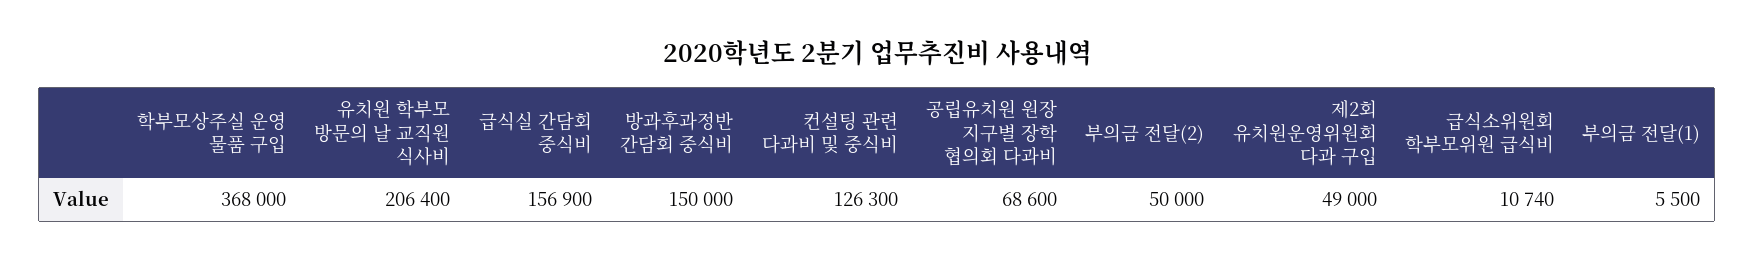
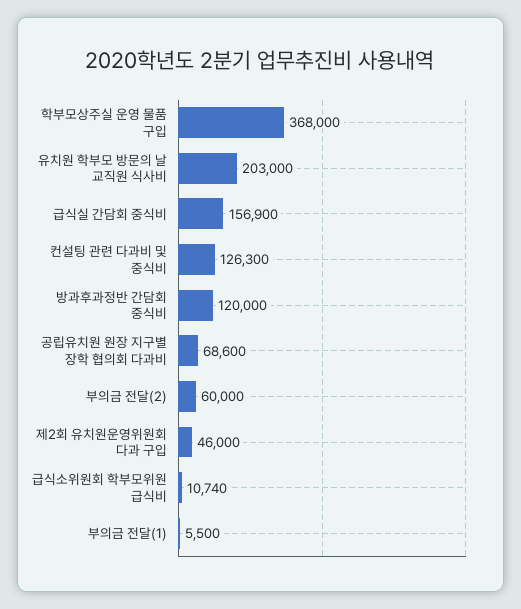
  {
    "학부모상주실 운영 물품 구입": 368000,
-   "유치원 학부모 방문의 날 교직원 식사비": 206400,
+   "유치원 학부모 방문의 날 교직원 식사비": 203000,
    "급식실 간담회 중식비": 156900,
-   "방과후과정반 간담회 중식비": 150000,
+   "방과후과정반 간담회 중식비": 120000,
    "컨설팅 관련 다과비 및 중식비": 126300,
    "공립유치원 원장 지구별 장학 협의회 다과비": 68600,
-   "부의금 전달(2)": 50000,
+   "부의금 전달(2)": 60000,
-   "제2회 유치원운영위원회 다과 구입": 49000,
+   "제2회 유치원운영위원회 다과 구입": 46000,
    "급식소위원회 학부모위원 급식비": 10740,
    "부의금 전달(1)": 5500
  }

